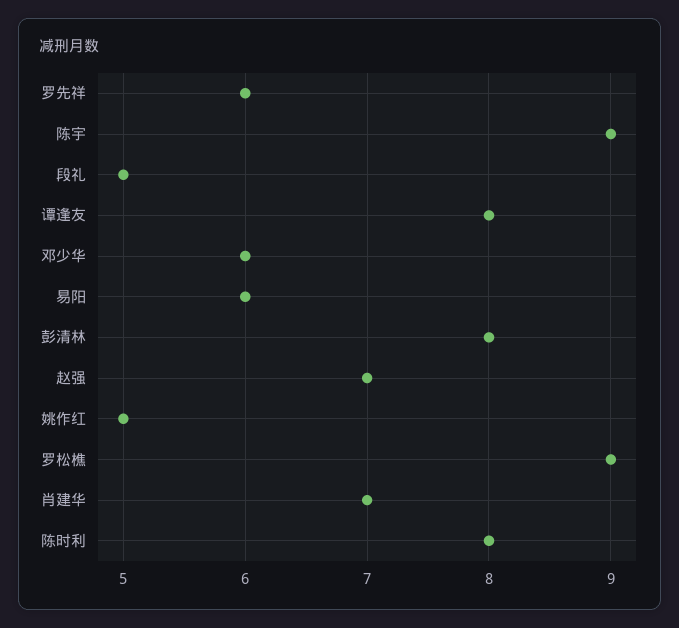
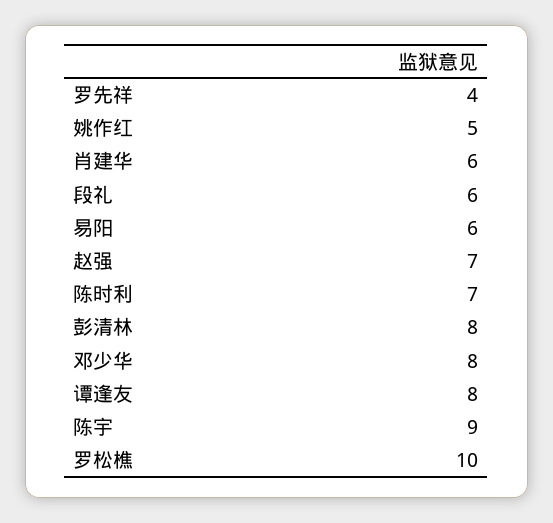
  {
-   "罗先祥": 6,
+   "罗先祥": 4,
    "陈宇": 9,
-   "段礼": 5,
+   "段礼": 6,
    "谭逢友": 8,
-   "邓少华": 6,
+   "邓少华": 8,
    "易阳": 6,
    "彭清林": 8,
    "赵强": 7,
    "姚作红": 5,
-   "罗松樵": 9,
+   "罗松樵": 10,
-   "肖建华": 7,
+   "肖建华": 6,
-   "陈时利": 8
+   "陈时利": 7
  }

